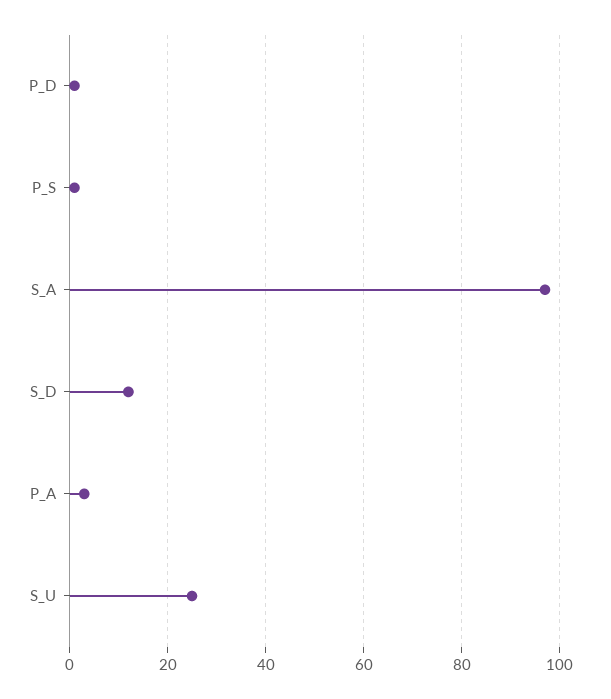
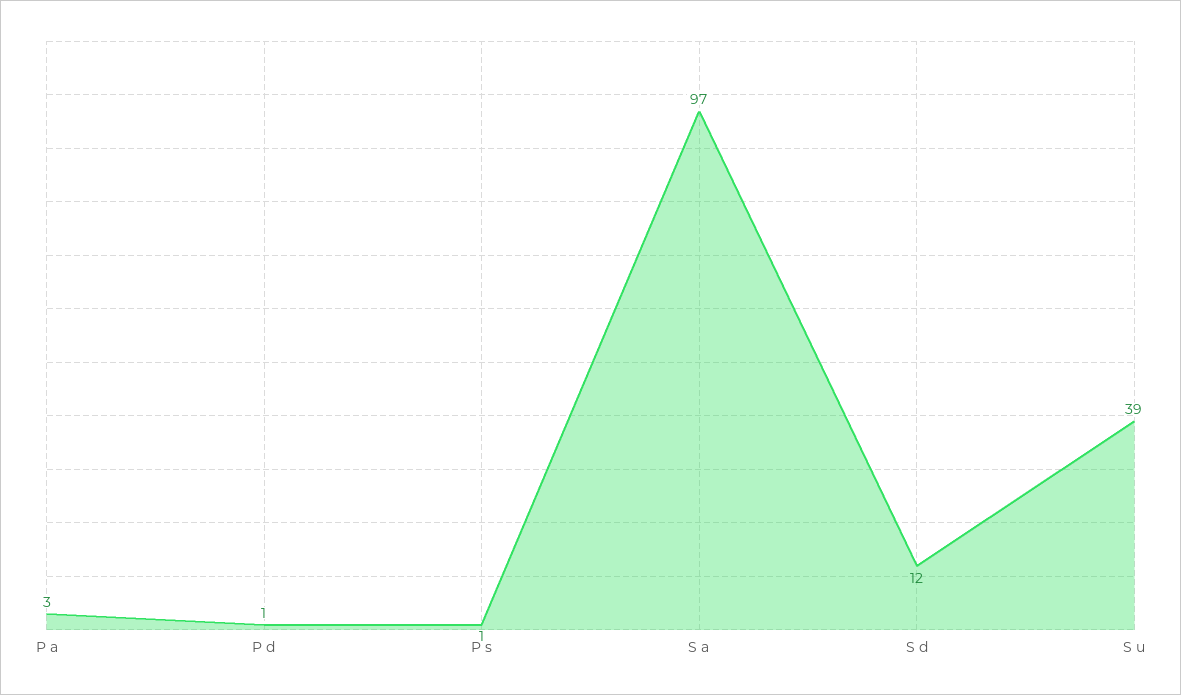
  {
    "P_D": 1,
    "P_S": 1,
    "S_A": 97,
    "S_D": 12,
    "P_A": 3,
-   "S_U": 25
+   "S_U": 39
  }

